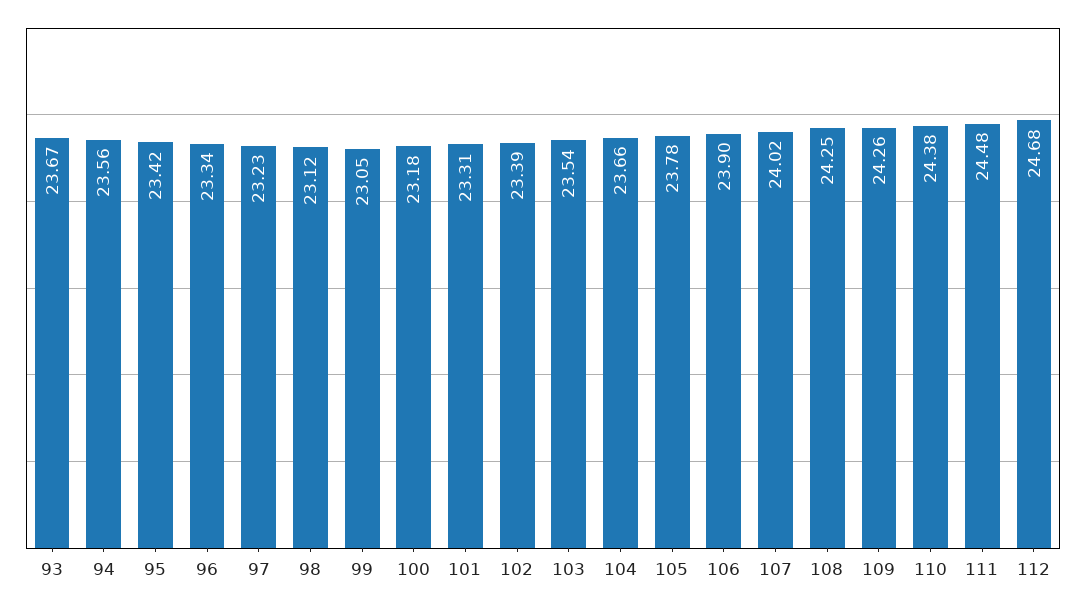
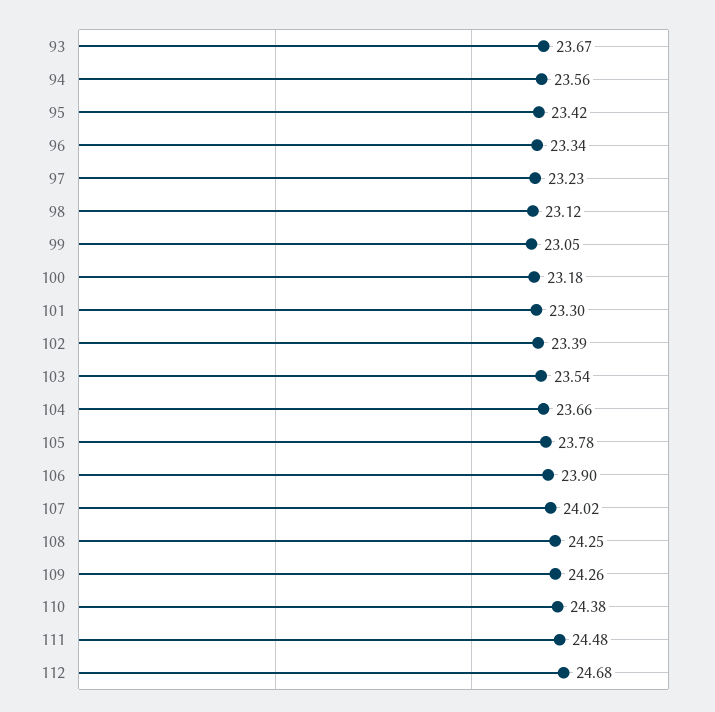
  {
    "93": 23.67,
    "94": 23.56,
    "95": 23.42,
    "96": 23.34,
    "97": 23.23,
    "98": 23.12,
    "99": 23.05,
    "100": 23.18,
-   "101": 23.31,
+   "101": 23.3,
    "102": 23.39,
    "103": 23.54,
    "104": 23.66,
    "105": 23.78,
    "106": 23.9,
    "107": 24.02,
    "108": 24.25,
    "109": 24.26,
    "110": 24.38,
    "111": 24.48,
    "112": 24.68
  }

